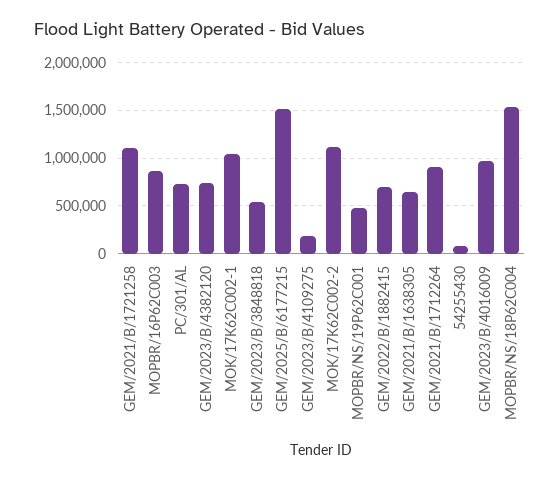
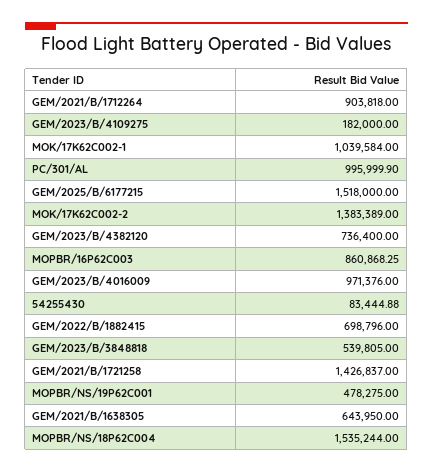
  {
-   "GEM/2021/B/1721258": 1100000,
+   "GEM/2021/B/1721258": 1426837,
    "MOPBR/16P62C003": 860868.25,
-   "PC/301/AL": 700000,
+   "PC/301/AL": 995999.9,
    "GEM/2023/B/4382120": 736400,
    "MOK/17K62C002-1": 1039584,
    "GEM/2023/B/3848818": 539805,
    "GEM/2025/B/6177215": 1518000,
    "GEM/2023/B/4109275": 182000,
-   "MOK/17K62C002-2": 1100000,
+   "MOK/17K62C002-2": 1383389,
    "MOPBR/NS/19P62C001": 478275,
    "GEM/2022/B/1882415": 698796,
    "GEM/2021/B/1638305": 643950,
    "GEM/2021/B/1712264": 903818,
    "54255430": 83444.88,
    "GEM/2023/B/4016009": 971376,
    "MOPBR/NS/18P62C004": 1535244
  }

